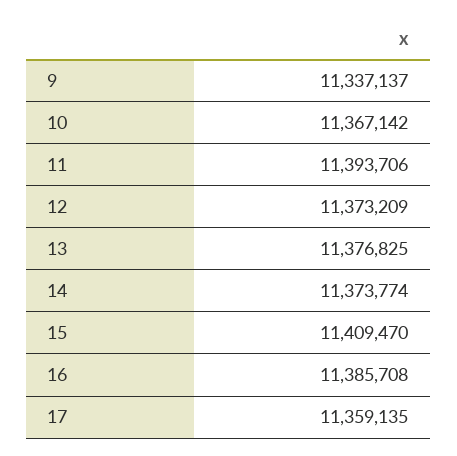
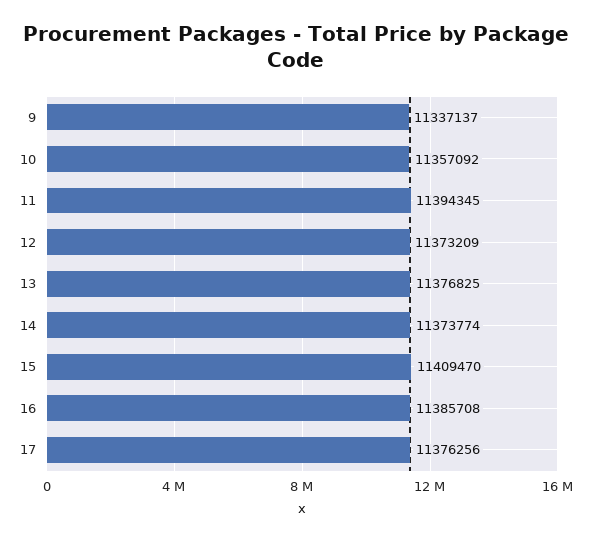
  {
    "9": 11337137,
-   "10": 11367142,
+   "10": 11357092,
-   "11": 11393706,
+   "11": 11394345,
    "12": 11373209,
    "13": 11376825,
    "14": 11373774,
    "15": 11409470,
    "16": 11385708,
-   "17": 11359135
+   "17": 11376256
  }

